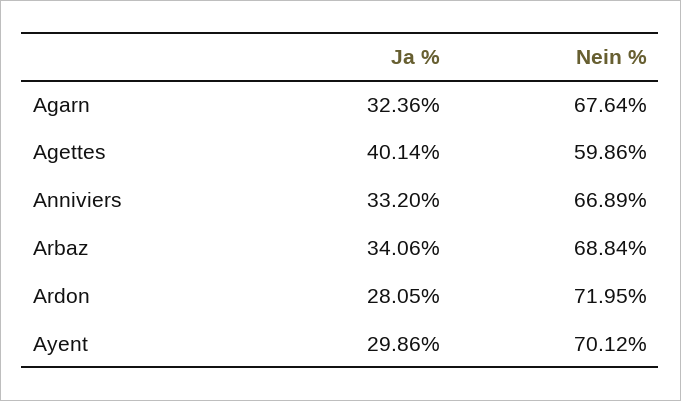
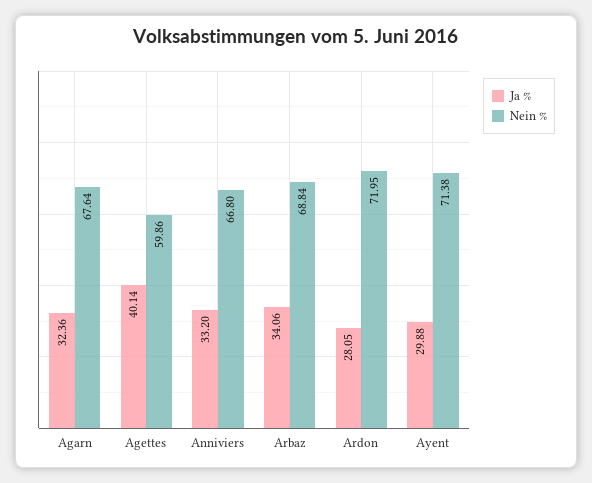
  {
    "Ja %": {
      "Agarn": 32.36,
      "Agettes": 40.14,
      "Anniviers": 33.2,
      "Arbaz": 34.06,
      "Ardon": 28.05,
-     "Ayent": 29.86
+     "Ayent": 29.88
    },
    "Nein %": {
      "Agarn": 67.64,
      "Agettes": 59.86,
-     "Anniviers": 66.89,
+     "Anniviers": 66.8,
      "Arbaz": 68.84,
      "Ardon": 71.95,
-     "Ayent": 70.12
+     "Ayent": 71.38
    }
  }

